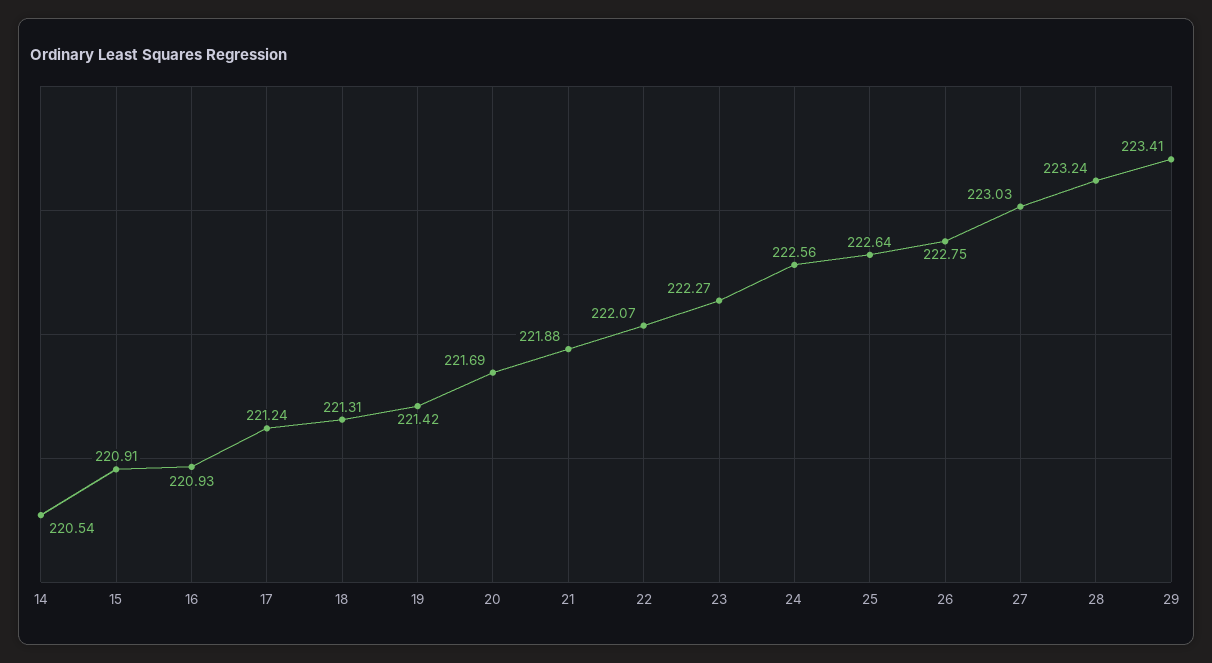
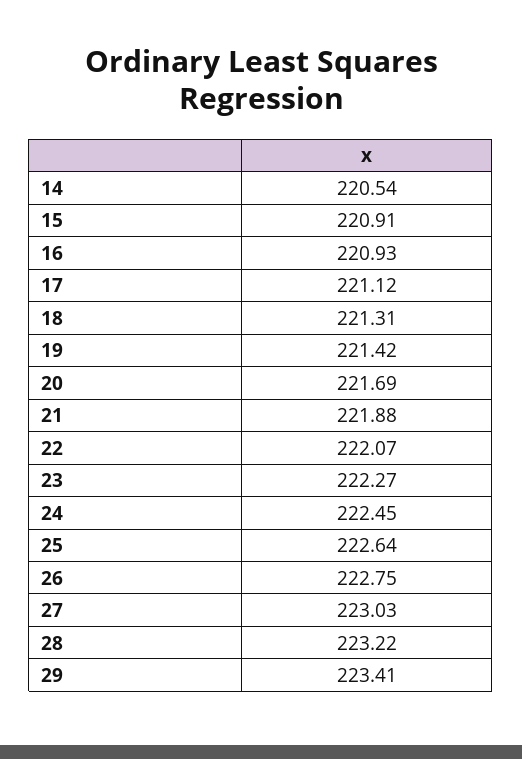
  {
    "14": 220.54,
    "15": 220.91,
    "16": 220.93,
-   "17": 221.24,
+   "17": 221.12,
    "18": 221.31,
    "19": 221.42,
    "20": 221.69,
    "21": 221.88,
    "22": 222.07,
    "23": 222.27,
-   "24": 222.56,
+   "24": 222.45,
    "25": 222.64,
    "26": 222.75,
    "27": 223.03,
-   "28": 223.24,
+   "28": 223.22,
    "29": 223.41
  }

